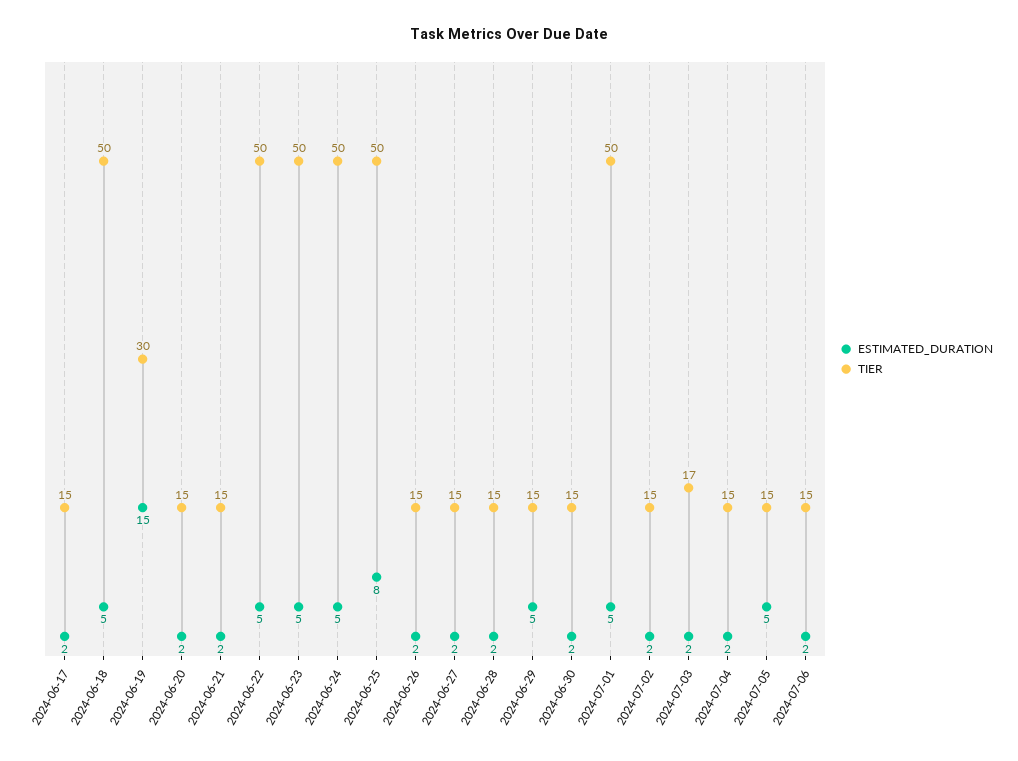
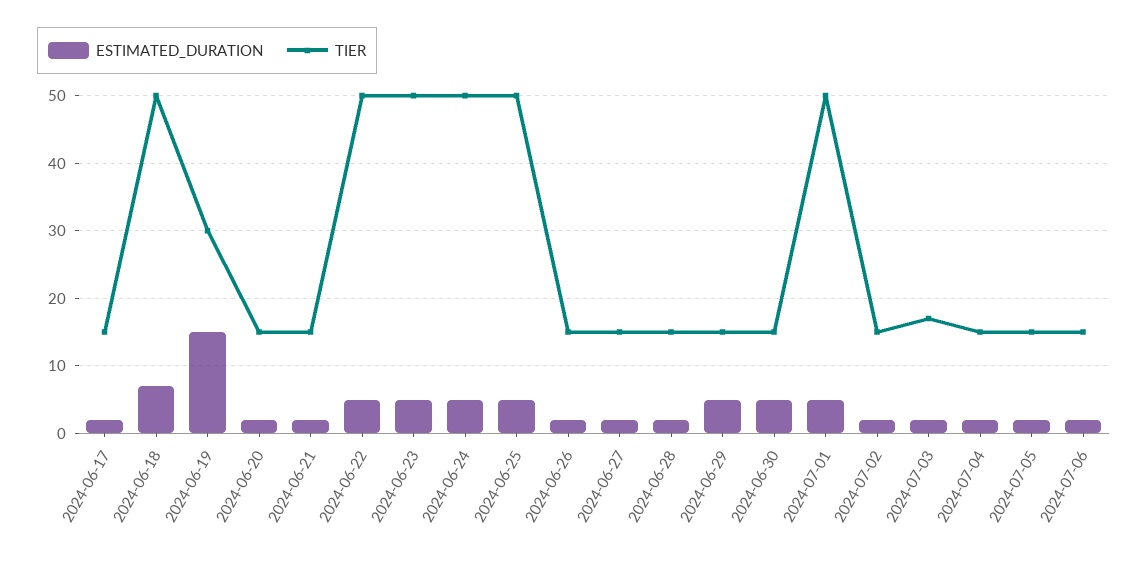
  {
    "ESTIMATED_DURATION": {
      "2024-06-17": 2,
-     "2024-06-18": 5,
+     "2024-06-18": 7,
      "2024-06-19": 15,
      "2024-06-20": 2,
      "2024-06-21": 2,
      "2024-06-22": 5,
      "2024-06-23": 5,
      "2024-06-24": 5,
-     "2024-06-25": 8,
+     "2024-06-25": 5,
      "2024-06-26": 2,
      "2024-06-27": 2,
      "2024-06-28": 2,
      "2024-06-29": 5,
-     "2024-06-30": 2,
+     "2024-06-30": 5,
      "2024-07-01": 5,
      "2024-07-02": 2,
      "2024-07-03": 2,
      "2024-07-04": 2,
-     "2024-07-05": 5,
+     "2024-07-05": 2,
      "2024-07-06": 2
    },
    "TIER": {
      "2024-06-17": 15,
      "2024-06-18": 50,
      "2024-06-19": 30,
      "2024-06-20": 15,
      "2024-06-21": 15,
      "2024-06-22": 50,
      "2024-06-23": 50,
      "2024-06-24": 50,
      "2024-06-25": 50,
      "2024-06-26": 15,
      "2024-06-27": 15,
      "2024-06-28": 15,
      "2024-06-29": 15,
      "2024-06-30": 15,
      "2024-07-01": 50,
      "2024-07-02": 15,
      "2024-07-03": 17,
      "2024-07-04": 15,
      "2024-07-05": 15,
      "2024-07-06": 15
    }
  }

